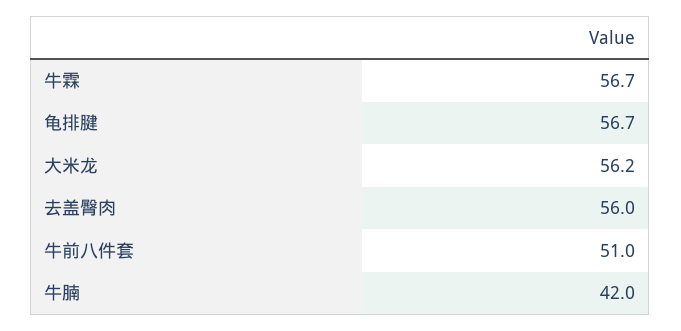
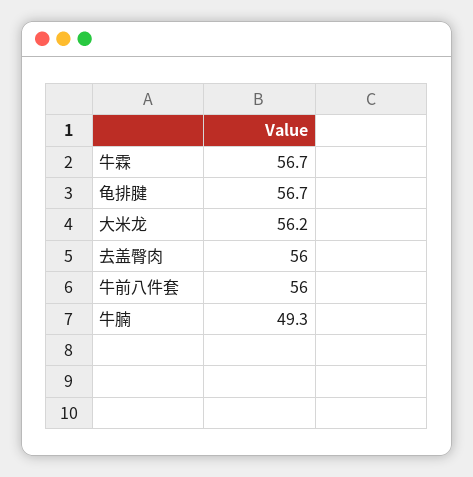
  {
    "牛霖": 56.7,
    "龟排腱": 56.7,
    "大米龙": 56.2,
    "去盖臀肉": 56,
-   "牛前八件套": 51,
+   "牛前八件套": 56,
-   "牛腩": 42
+   "牛腩": 49.3
  }

